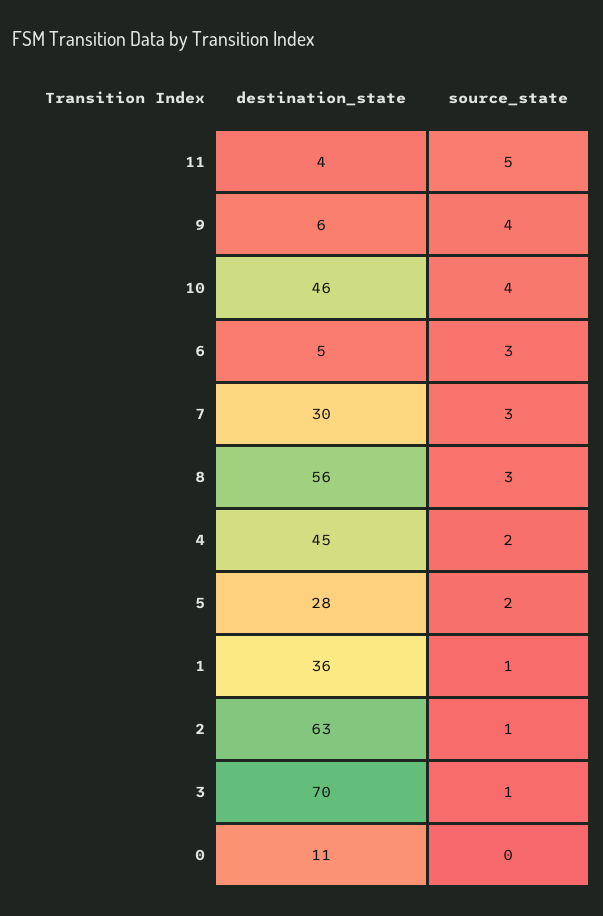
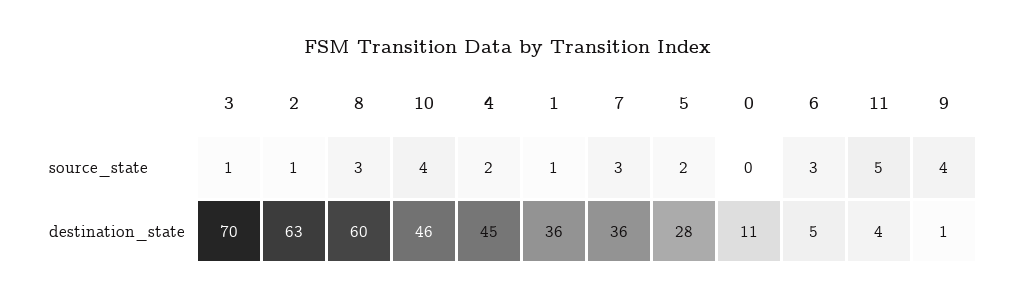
  {
    "destination_state": {
      "11": 4,
-     "9": 6,
+     "9": 1,
      "10": 46,
      "6": 5,
-     "7": 30,
+     "7": 36,
-     "8": 56,
+     "8": 60,
      "4": 45,
      "5": 28,
      "1": 36,
      "2": 63,
      "3": 70,
      "0": 11
    },
    "source_state": {
      "11": 5,
      "9": 4,
      "10": 4,
      "6": 3,
      "7": 3,
      "8": 3,
      "4": 2,
      "5": 2,
      "1": 1,
      "2": 1,
      "3": 1,
      "0": 0
    }
  }

